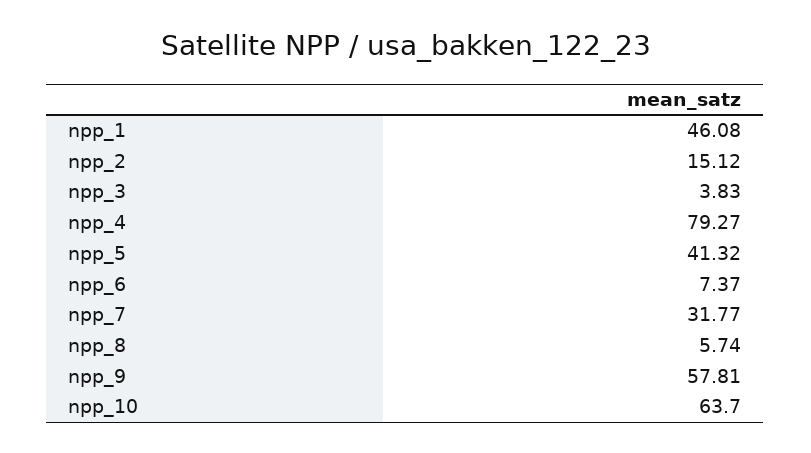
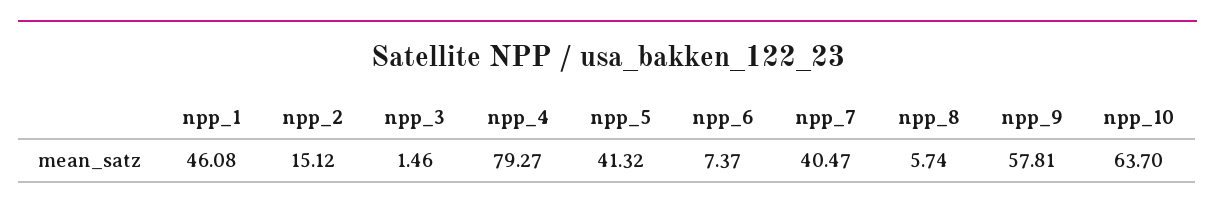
  {
    "npp_1": 46.08,
    "npp_2": 15.12,
-   "npp_3": 3.83,
+   "npp_3": 1.46,
    "npp_4": 79.27,
    "npp_5": 41.32,
    "npp_6": 7.37,
-   "npp_7": 31.77,
+   "npp_7": 40.47,
    "npp_8": 5.74,
    "npp_9": 57.81,
    "npp_10": 63.7
  }

